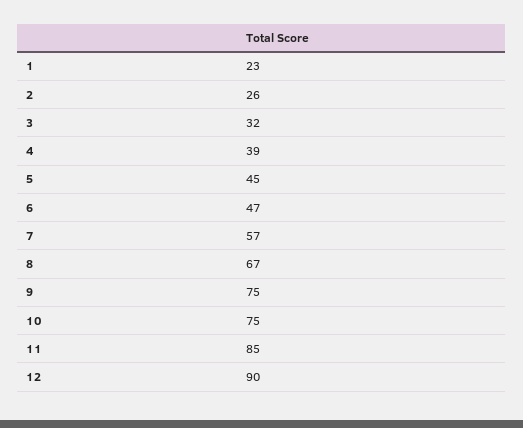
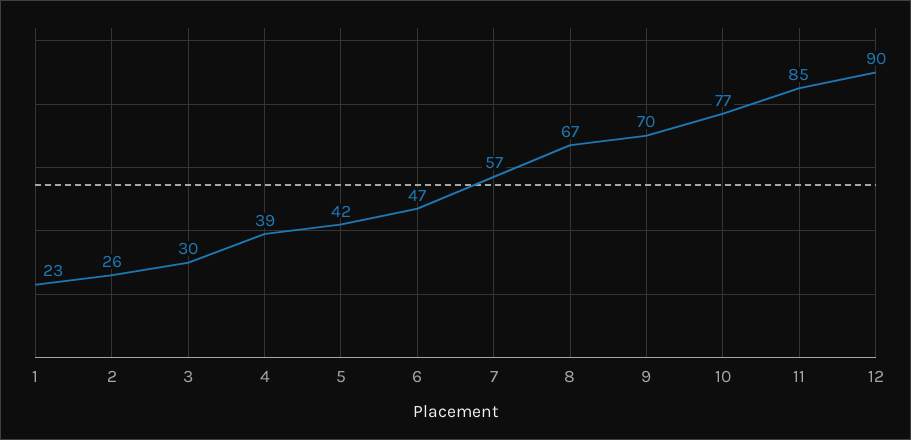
  {
    "1": 23,
    "2": 26,
-   "3": 32,
+   "3": 30,
    "4": 39,
-   "5": 45,
+   "5": 42,
    "6": 47,
    "7": 57,
    "8": 67,
-   "9": 75,
+   "9": 70,
-   "10": 75,
+   "10": 77,
    "11": 85,
    "12": 90
  }

